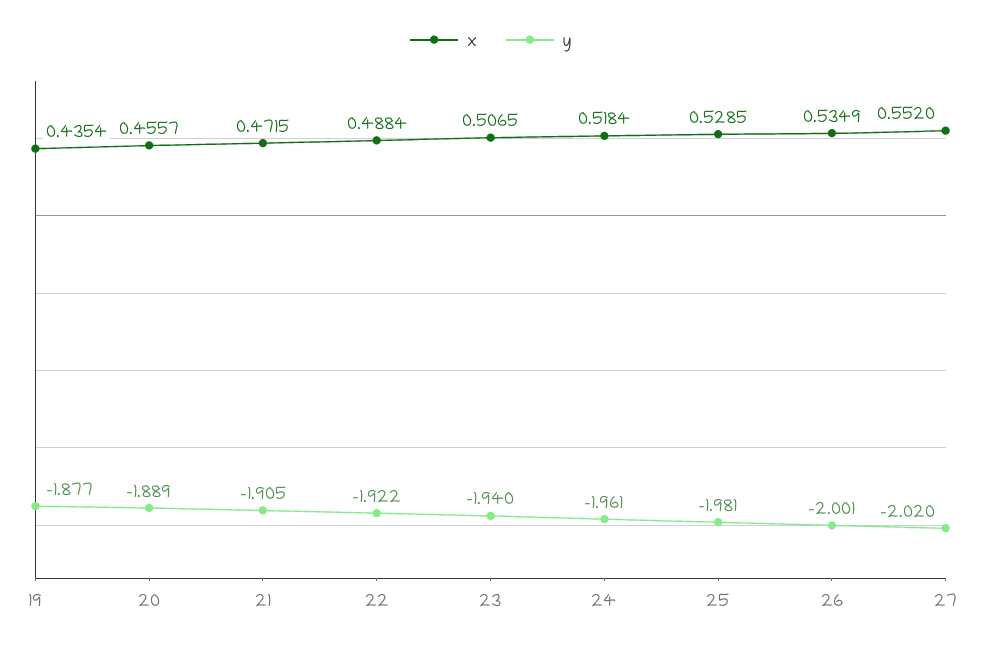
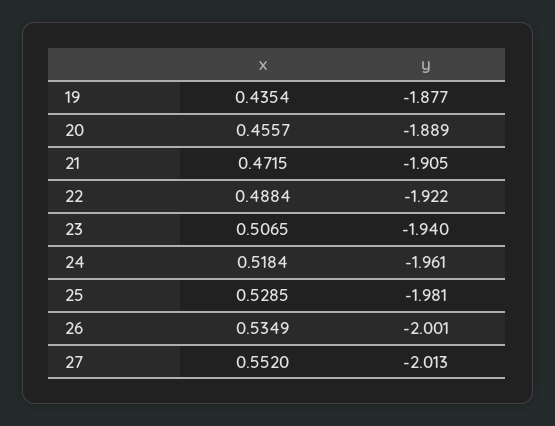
  {
    "x": {
      "19": 0.4354,
      "20": 0.4557,
      "21": 0.4715,
      "22": 0.4884,
      "23": 0.5065,
      "24": 0.5184,
      "25": 0.5285,
      "26": 0.5349,
      "27": 0.552
    },
    "y": {
      "19": -1.877,
      "20": -1.889,
      "21": -1.905,
      "22": -1.922,
      "23": -1.94,
      "24": -1.961,
      "25": -1.981,
      "26": -2.001,
-     "27": -2.02
+     "27": -2.013
    }
  }

